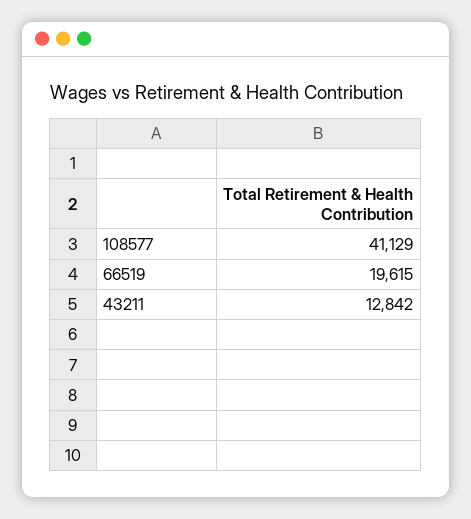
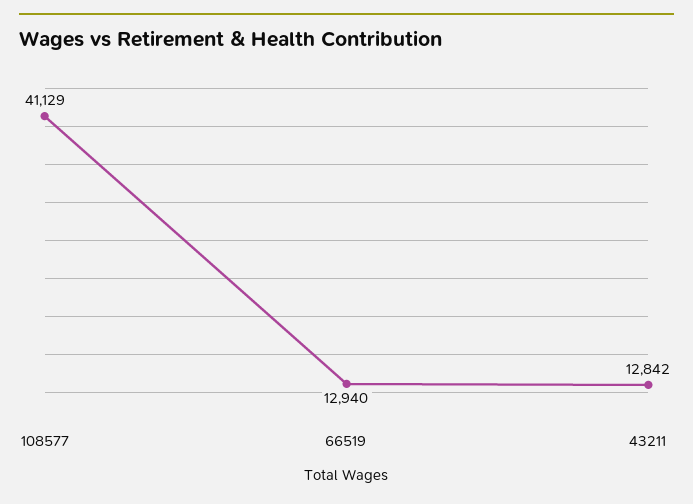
  {
    "108577": 41129,
-   "66519": 19615,
+   "66519": 12940,
    "43211": 12842
  }

